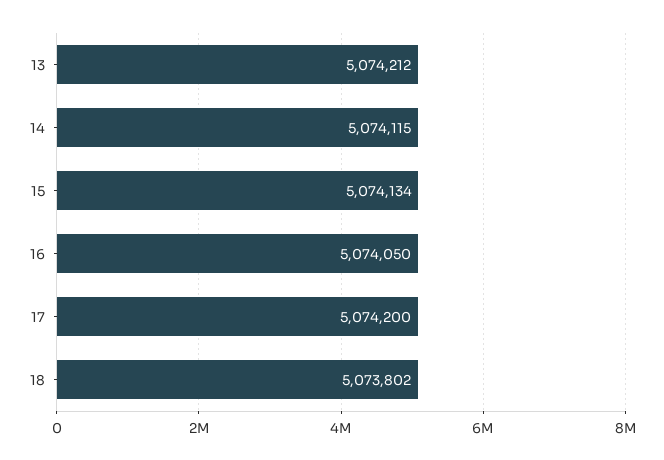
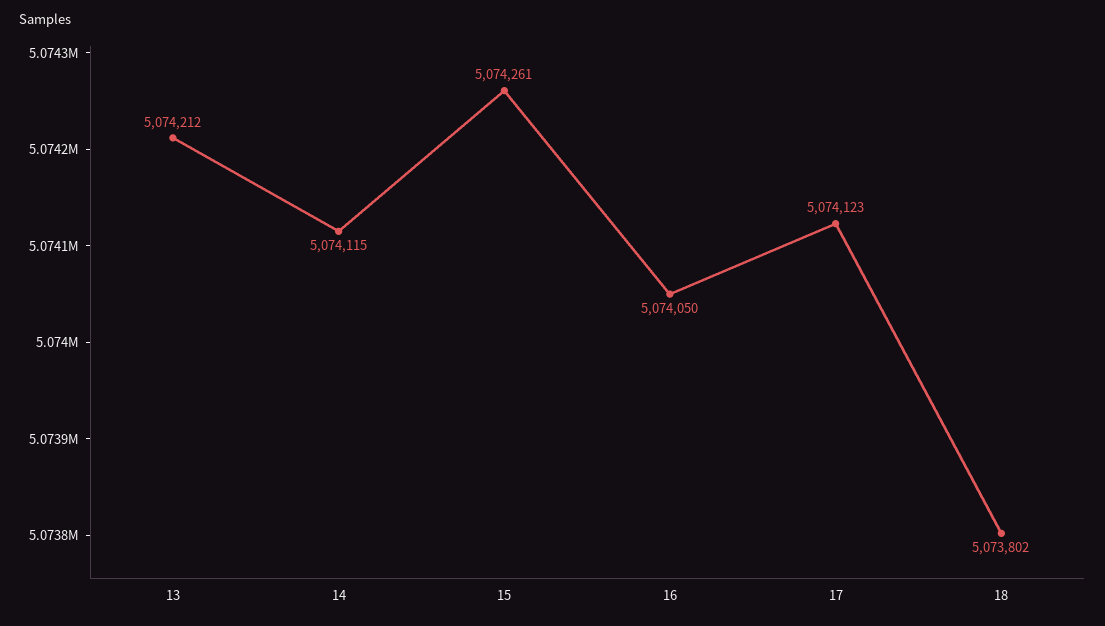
  {
    "13": 5074212,
    "14": 5074115,
-   "15": 5074134,
+   "15": 5074261,
    "16": 5074050,
-   "17": 5074200,
+   "17": 5074123,
    "18": 5073802
  }

